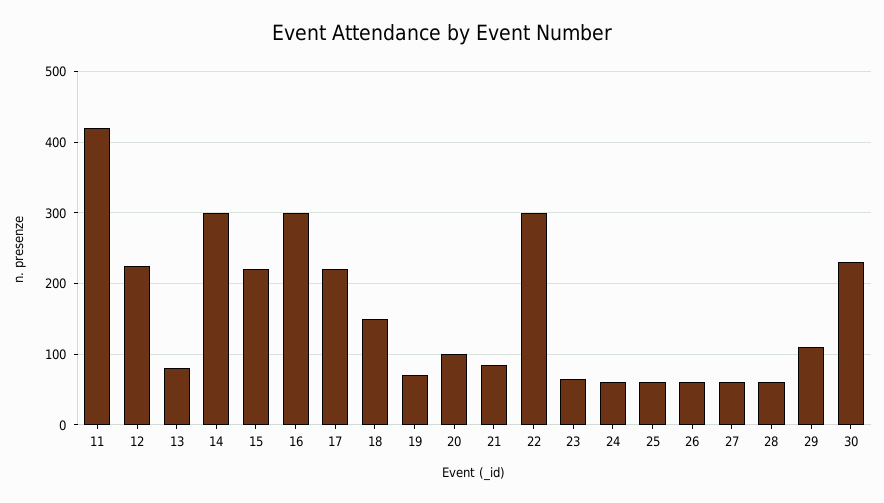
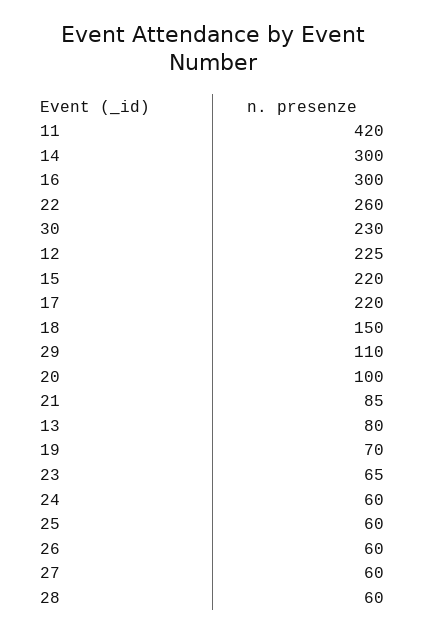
  {
    "11": 420,
    "12": 225,
    "13": 80,
    "14": 300,
    "15": 220,
    "16": 300,
    "17": 220,
    "18": 150,
    "19": 70,
    "20": 100,
    "21": 85,
-   "22": 300,
+   "22": 260,
    "23": 65,
    "24": 60,
    "25": 60,
    "26": 60,
    "27": 60,
    "28": 60,
    "29": 110,
    "30": 230
  }

